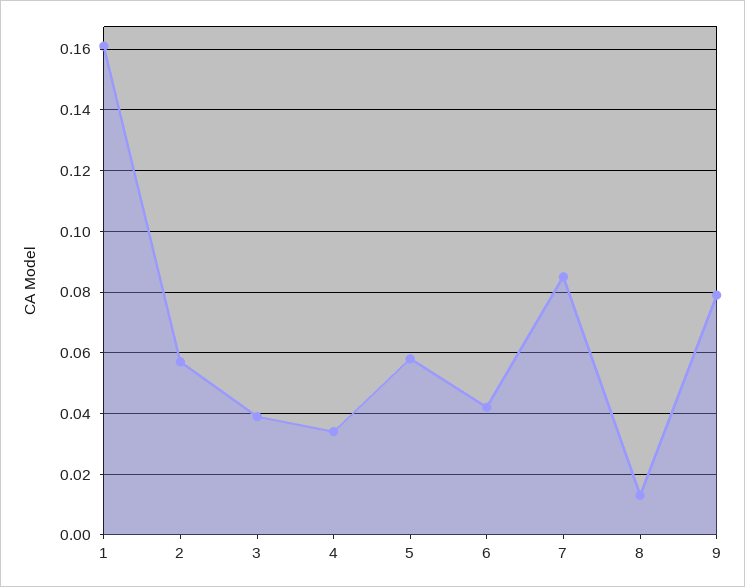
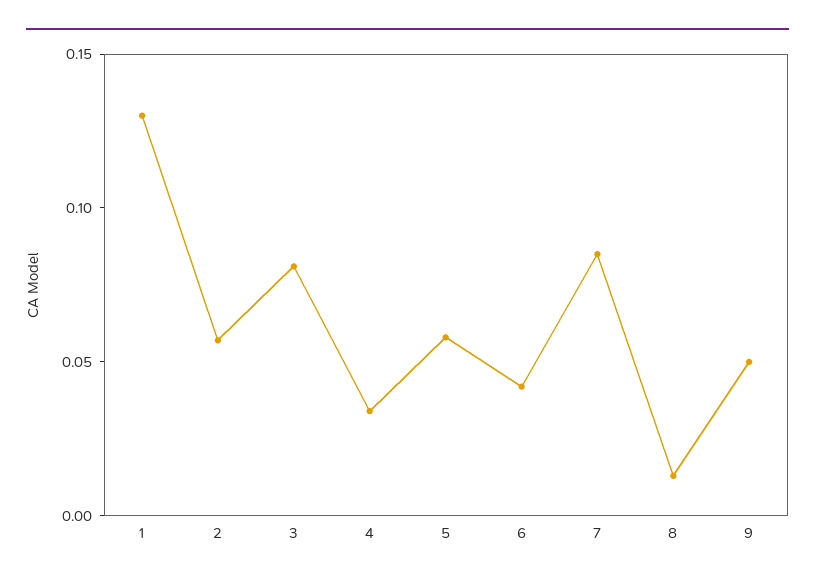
  {
-   "1": 0.16,
+   "1": 0.13,
    "2": 0.055,
-   "3": 0.04,
+   "3": 0.08,
    "4": 0.035,
    "5": 0.06,
    "6": 0.04,
    "7": 0.085,
    "8": 0.015,
-   "9": 0.08
+   "9": 0.05
  }

